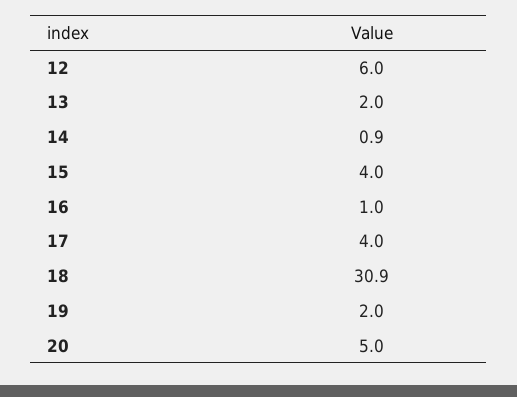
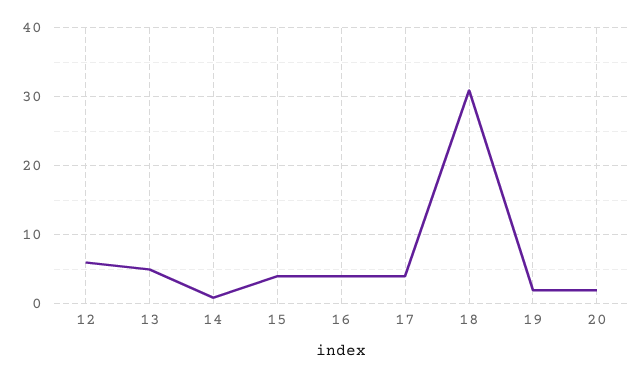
  {
    "12": 6,
-   "13": 2,
+   "13": 5,
    "14": 0.9,
    "15": 4,
-   "16": 1,
+   "16": 4,
    "17": 4,
    "18": 30.9,
    "19": 2,
-   "20": 5
+   "20": 2
  }

